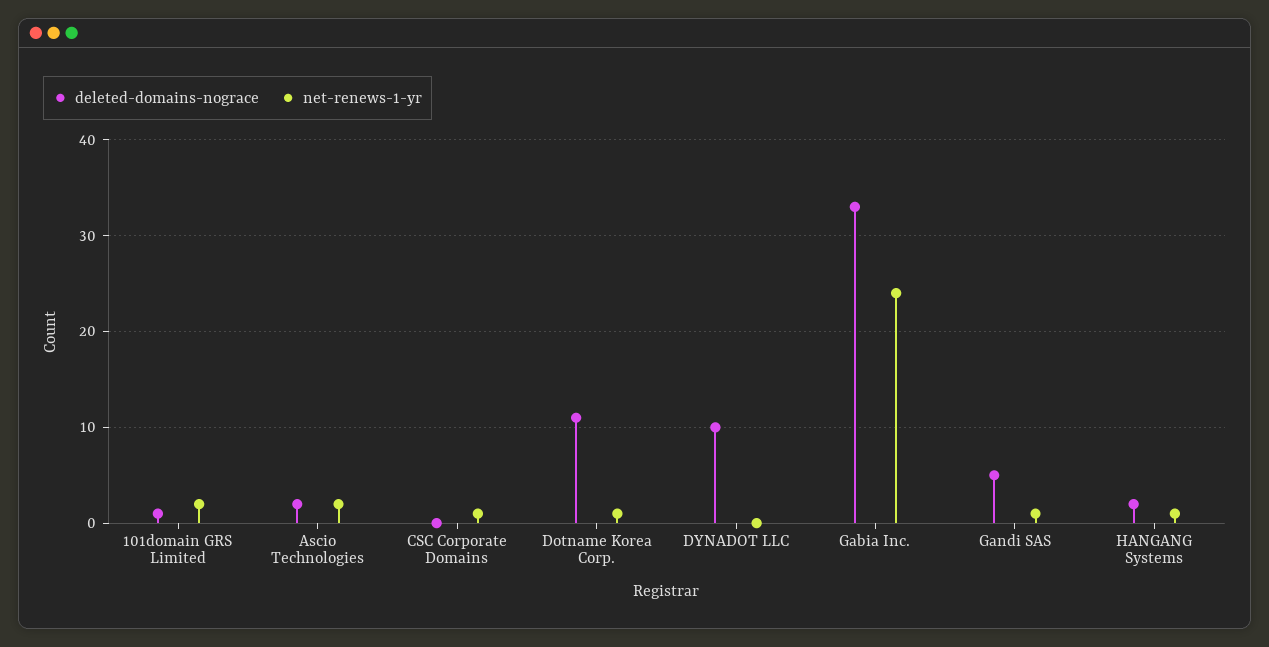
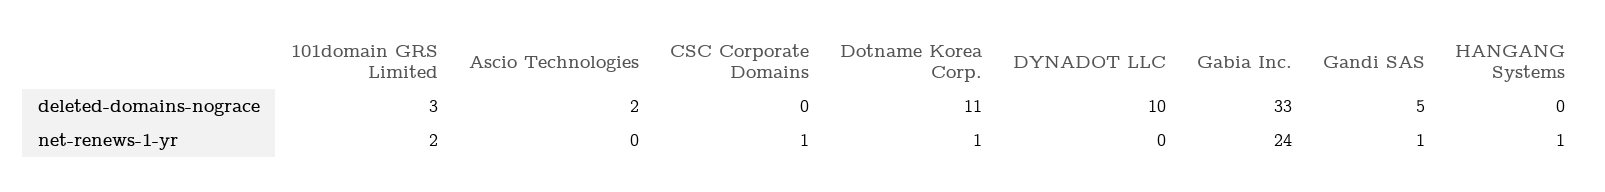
  {
    "deleted-domains-nograce": {
-     "101domain GRS Limited": 1,
+     "101domain GRS Limited": 3,
      "Ascio Technologies": 2,
      "CSC Corporate Domains": 0,
      "Dotname Korea Corp.": 11,
      "DYNADOT LLC": 10,
      "Gabia Inc.": 33,
      "Gandi SAS": 5,
-     "HANGANG Systems": 2
+     "HANGANG Systems": 0
    },
    "net-renews-1-yr": {
      "101domain GRS Limited": 2,
-     "Ascio Technologies": 2,
+     "Ascio Technologies": 0,
      "CSC Corporate Domains": 1,
      "Dotname Korea Corp.": 1,
      "DYNADOT LLC": 0,
      "Gabia Inc.": 24,
      "Gandi SAS": 1,
      "HANGANG Systems": 1
    }
  }

